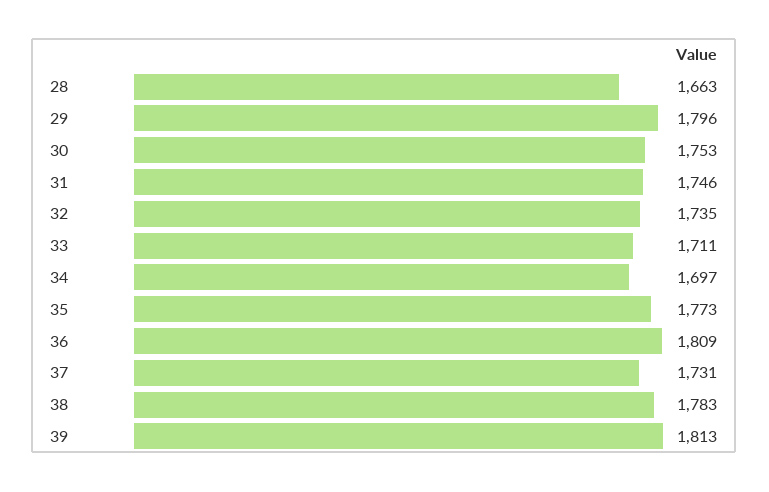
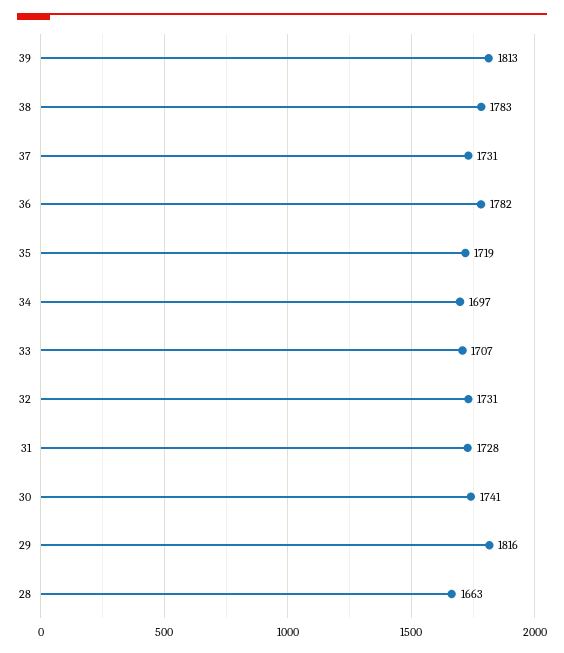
  {
    "28": 1663,
-   "29": 1796,
+   "29": 1816,
-   "30": 1753,
+   "30": 1741,
-   "31": 1746,
+   "31": 1728,
-   "32": 1735,
+   "32": 1731,
-   "33": 1711,
+   "33": 1707,
    "34": 1697,
-   "35": 1773,
+   "35": 1719,
-   "36": 1809,
+   "36": 1782,
    "37": 1731,
    "38": 1783,
    "39": 1813
  }

